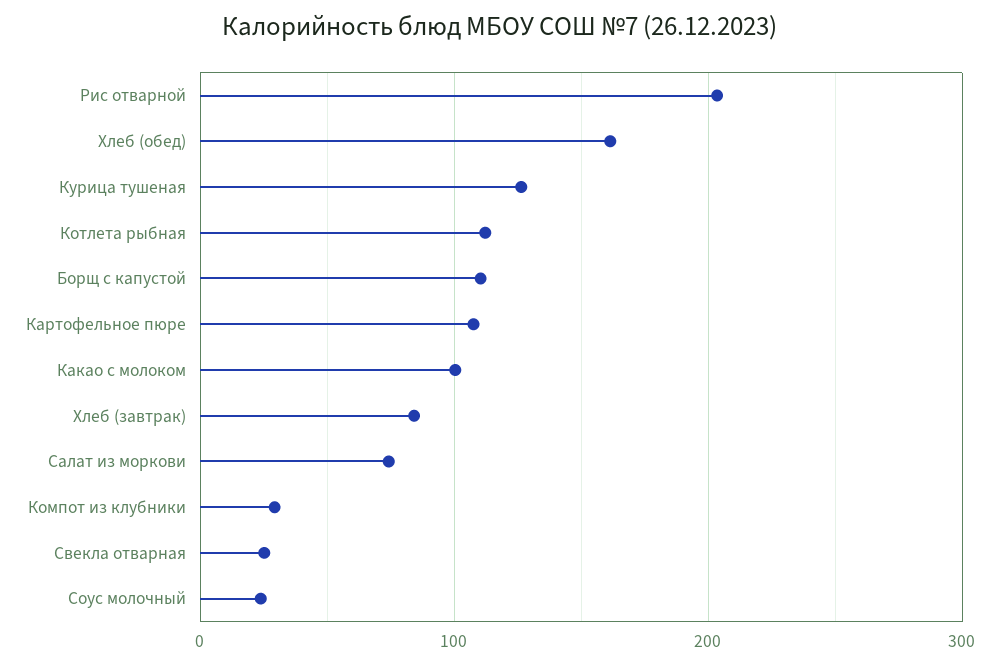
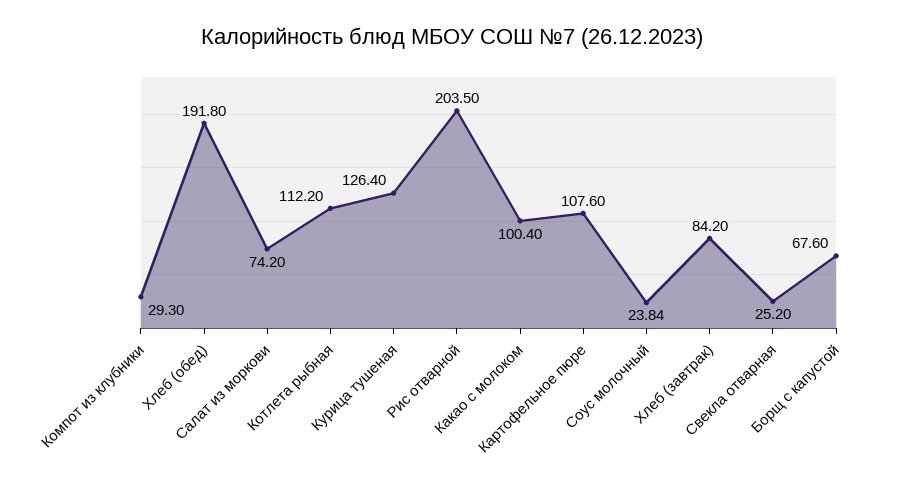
  {
    "Рис отварной": 203.5,
-   "Хлеб (обед)": 160,
+   "Хлеб (обед)": 191.8,
    "Курица тушеная": 126.4,
    "Котлета рыбная": 112.2,
-   "Борщ с капустой": 110,
+   "Борщ с капустой": 67.6,
    "Картофельное пюре": 107.6,
    "Какао с молоком": 100.4,
    "Хлеб (завтрак)": 84.2,
    "Салат из моркови": 74.2,
    "Компот из клубники": 29.3,
    "Свекла отварная": 25.2,
    "Соус молочный": 23.84
  }

